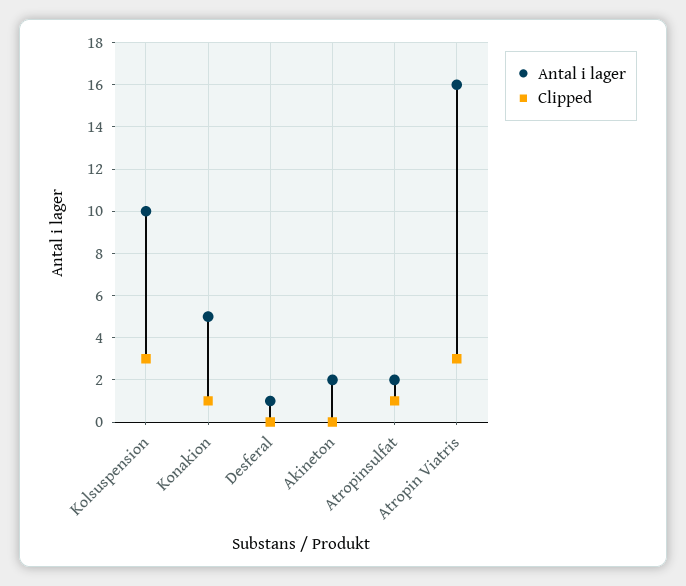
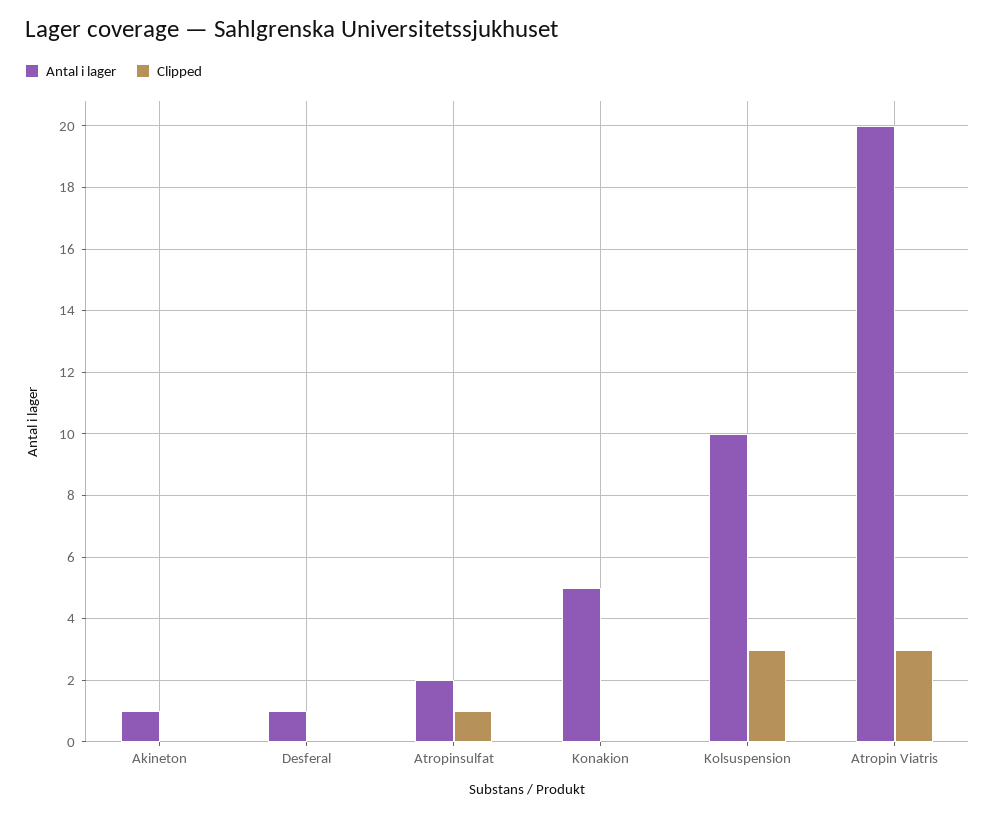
  {
    "Antal i lager": {
      "Kolsuspension": 10,
      "Konakion": 5,
      "Desferal": 1,
-     "Akineton": 2,
+     "Akineton": 1,
      "Atropinsulfat": 2,
-     "Atropin Viatris": 16
+     "Atropin Viatris": 20
    },
    "Clipped": {
      "Kolsuspension": 3,
-     "Konakion": 1,
+     "Konakion": 0,
      "Desferal": 0,
      "Akineton": 0,
      "Atropinsulfat": 1,
      "Atropin Viatris": 3
    }
  }

